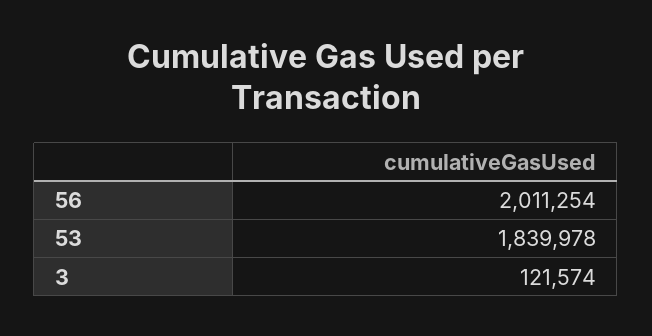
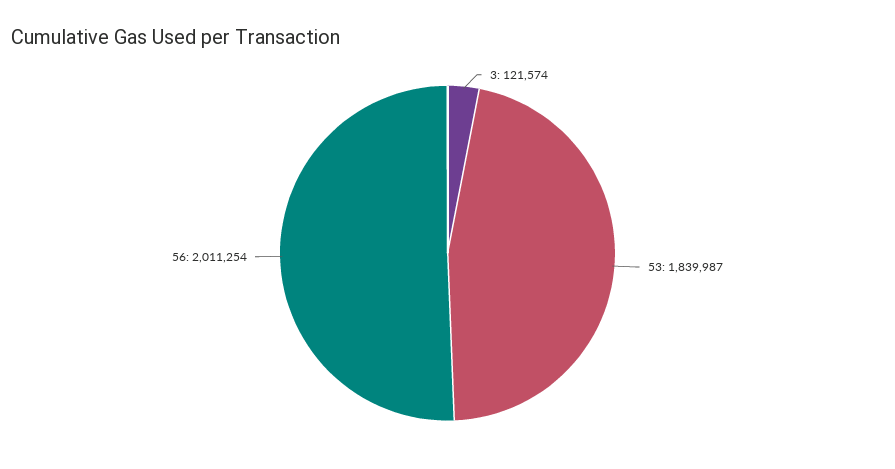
  {
    "56": 2011254,
-   "53": 1839978,
+   "53": 1839987,
    "3": 121574
  }

